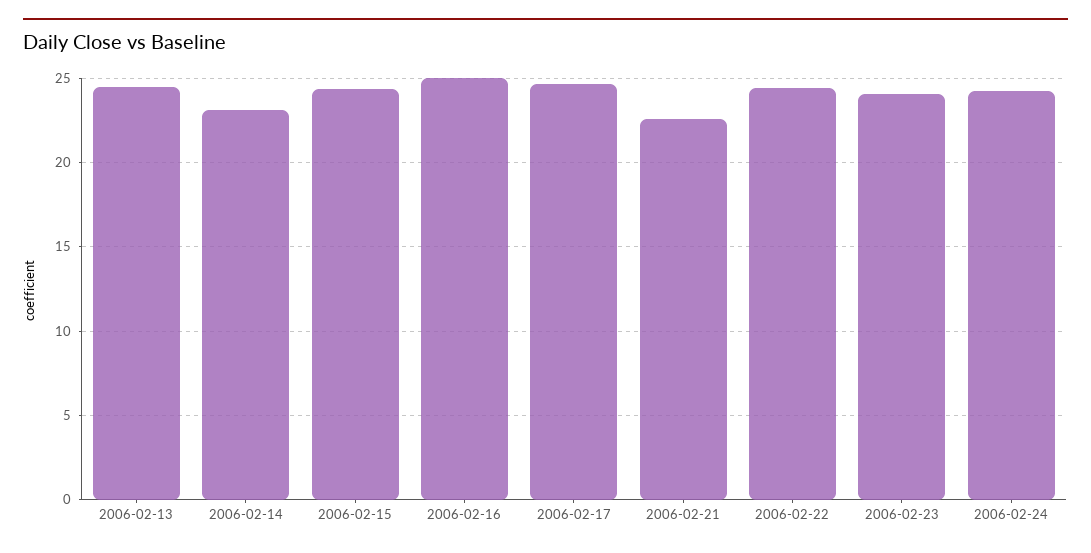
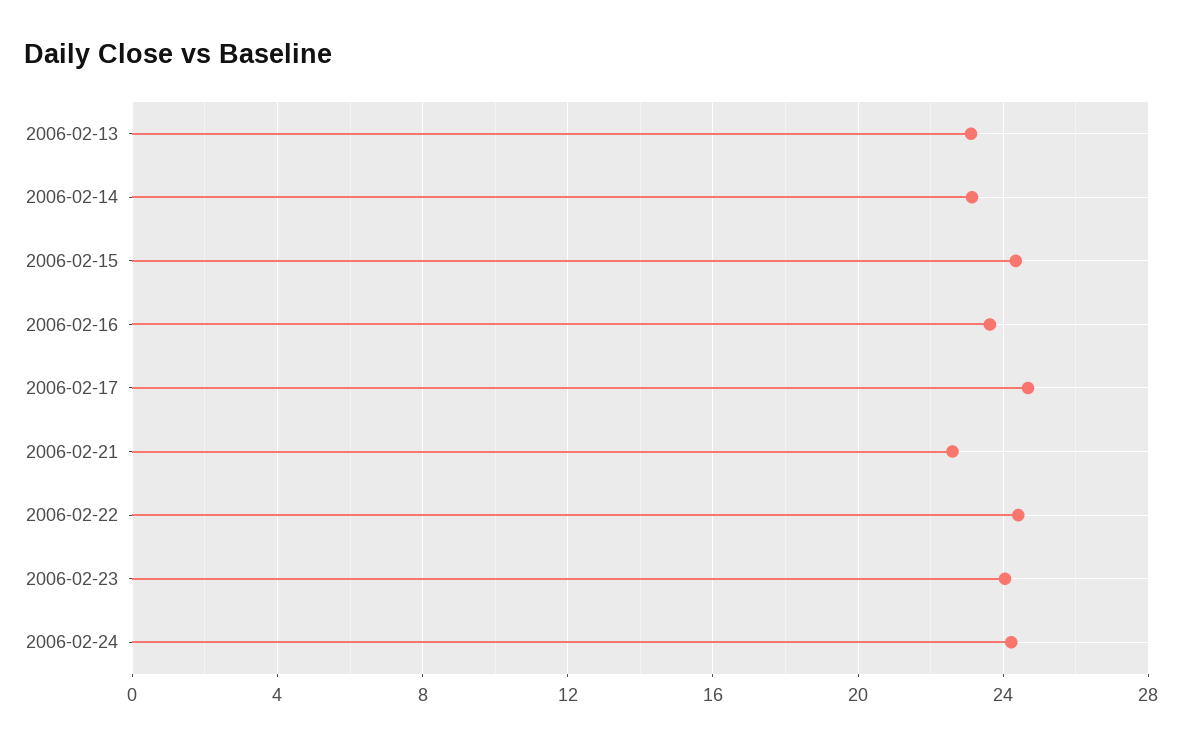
  {
-   "2006-02-13": 24.5,
+   "2006-02-13": 23,
    "2006-02-14": 23,
    "2006-02-15": 24.5,
-   "2006-02-16": 25,
+   "2006-02-16": 23.5,
    "2006-02-17": 24.5,
    "2006-02-21": 22.5,
    "2006-02-22": 24.5,
    "2006-02-23": 24,
    "2006-02-24": 24
  }

